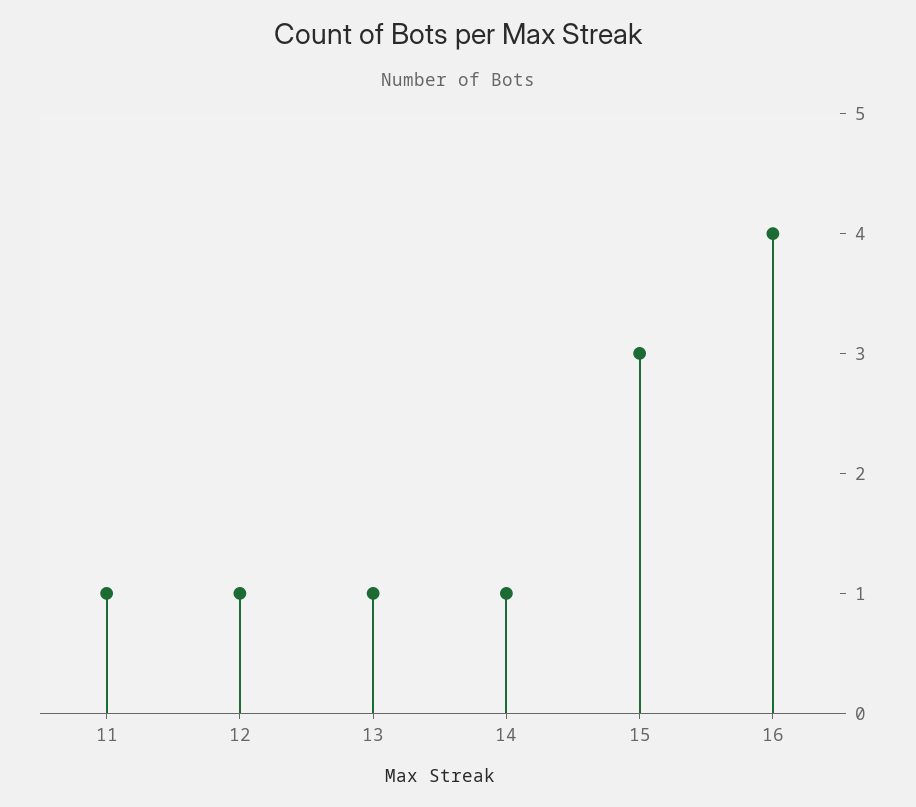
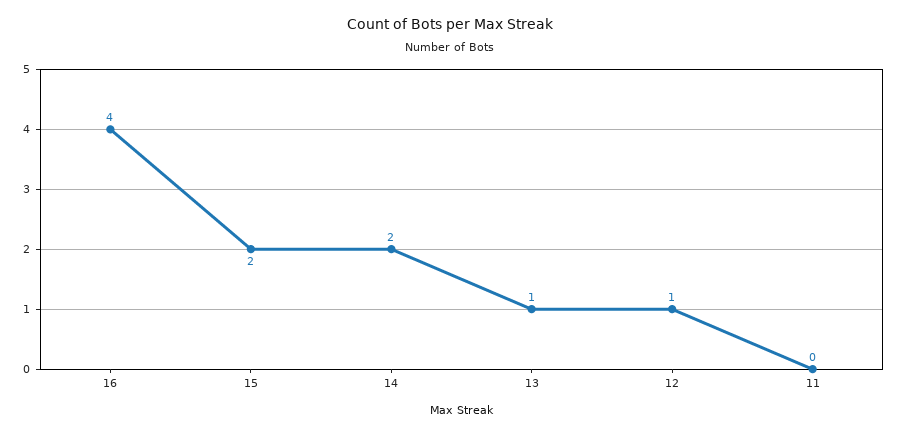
  {
-   "11": 1,
+   "11": 0,
    "12": 1,
    "13": 1,
-   "14": 1,
+   "14": 2,
-   "15": 3,
+   "15": 2,
    "16": 4
  }

